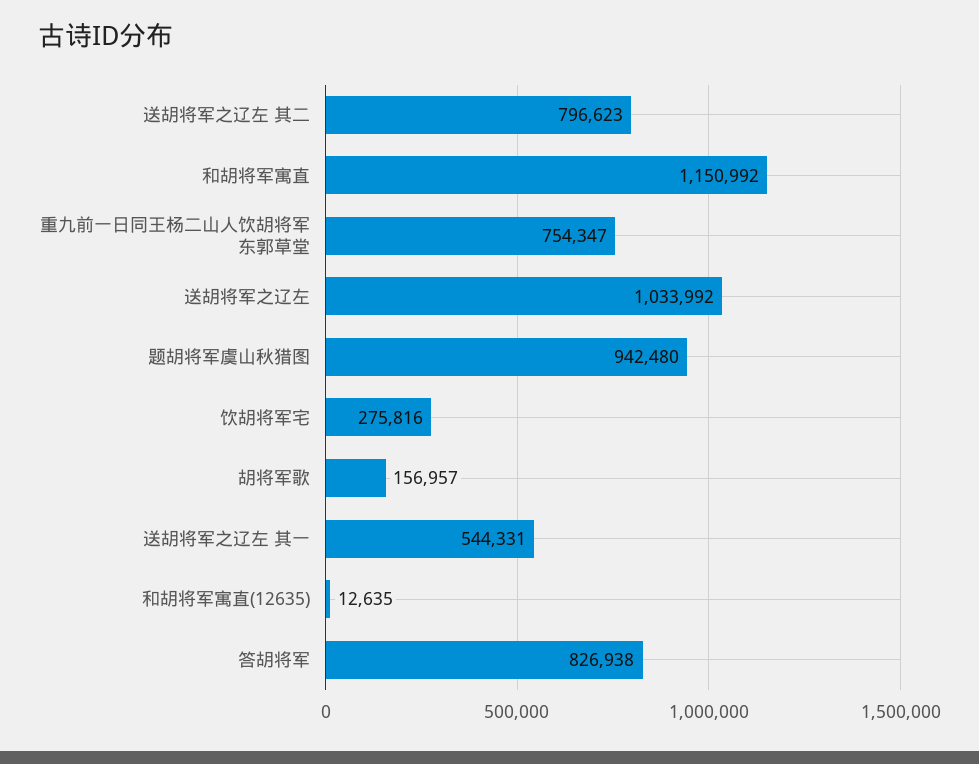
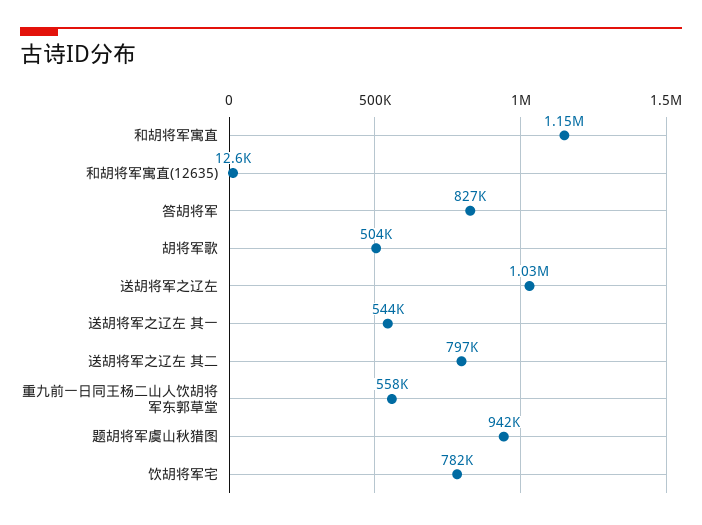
  {
    "送胡将军之辽左 其二": 796623,
    "和胡将军寓直": 1150992,
-   "重九前一日同王杨二山人饮胡将军东郭草堂": 754347,
+   "重九前一日同王杨二山人饮胡将军东郭草堂": 558000,
    "送胡将军之辽左": 1033992,
    "题胡将军虞山秋猎图": 942480,
-   "饮胡将军宅": 275816,
+   "饮胡将军宅": 782000,
-   "胡将军歌": 156957,
+   "胡将军歌": 504000,
    "送胡将军之辽左 其一": 544331,
    "和胡将军寓直(12635)": 12635,
    "答胡将军": 826938
  }

